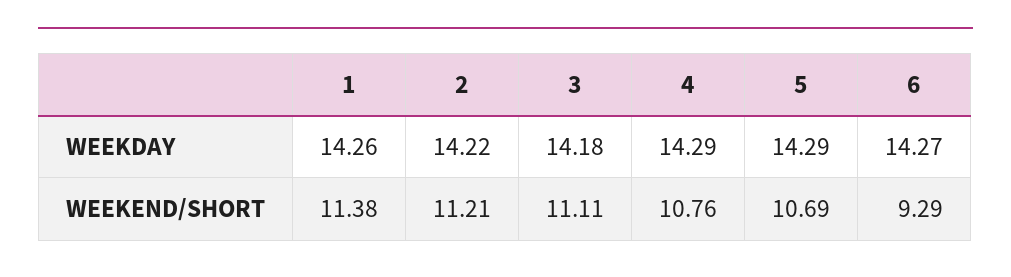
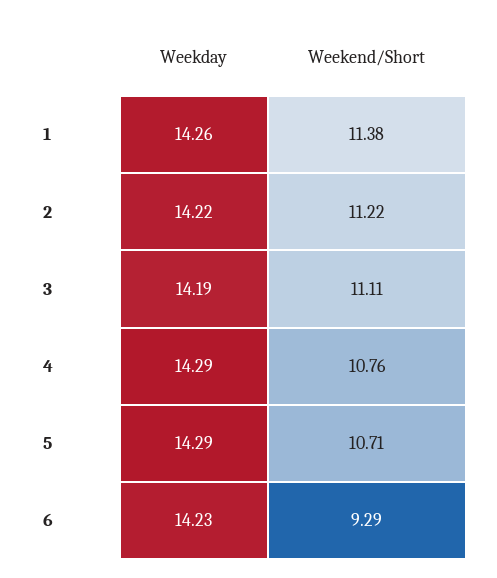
  {
    "1": {
      "WEEKDAY": 14.26,
      "WEEKEND/SHORT": 11.38
    },
    "2": {
      "WEEKDAY": 14.22,
-     "WEEKEND/SHORT": 11.21
+     "WEEKEND/SHORT": 11.22
    },
    "3": {
-     "WEEKDAY": 14.18,
+     "WEEKDAY": 14.19,
      "WEEKEND/SHORT": 11.11
    },
    "4": {
      "WEEKDAY": 14.29,
      "WEEKEND/SHORT": 10.76
    },
    "5": {
      "WEEKDAY": 14.29,
-     "WEEKEND/SHORT": 10.69
+     "WEEKEND/SHORT": 10.71
    },
    "6": {
-     "WEEKDAY": 14.27,
+     "WEEKDAY": 14.23,
      "WEEKEND/SHORT": 9.29
    }
  }

